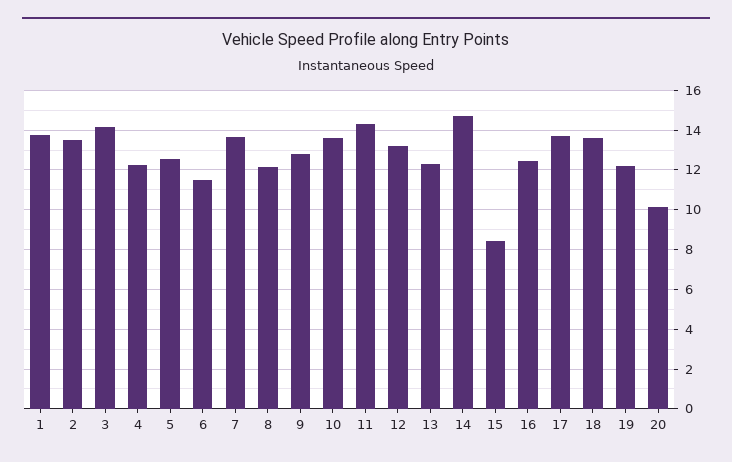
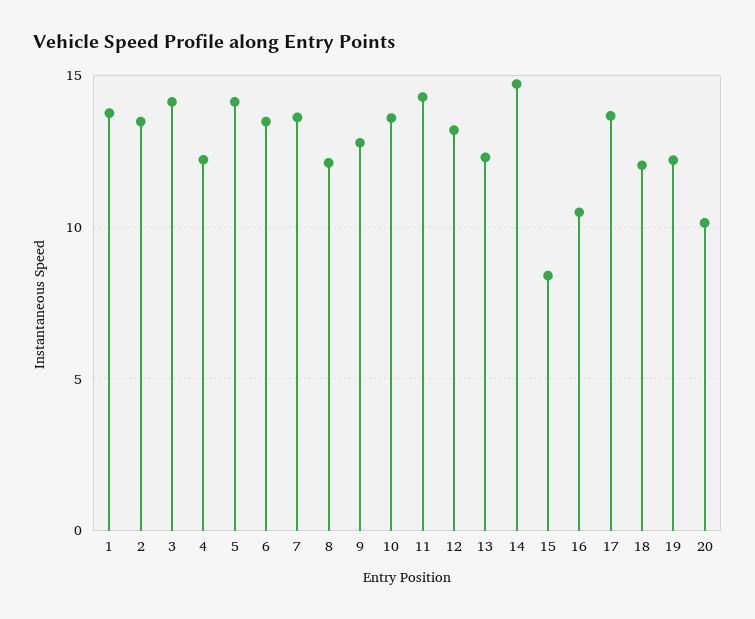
  {
    "1": 14,
    "2": 13.5,
    "3": 14,
    "4": 12,
-   "5": 12.5,
+   "5": 14,
-   "6": 11.5,
+   "6": 13.5,
    "7": 13.5,
    "8": 12,
    "9": 13,
    "10": 13.5,
    "11": 14.5,
    "12": 13,
    "13": 12.5,
    "14": 14.5,
    "15": 8.5,
-   "16": 12.5,
+   "16": 10.5,
    "17": 13.5,
-   "18": 13.5,
+   "18": 12,
    "19": 12,
    "20": 10
  }

